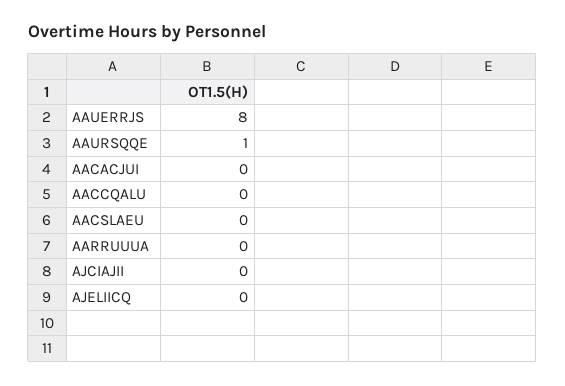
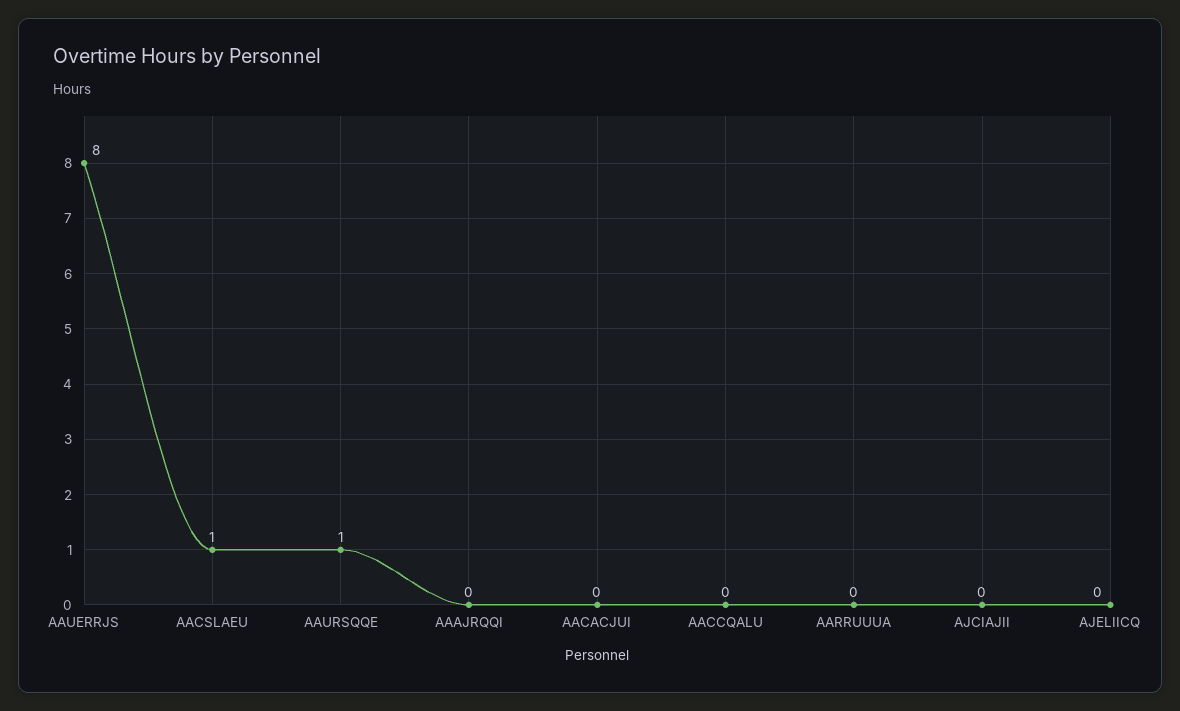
  {
    "AAUERRJS": 8,
    "AAURSQQE": 1,
    "AACACJUI": 0,
    "AACCQALU": 0,
-   "AACSLAEU": 0,
+   "AACSLAEU": 1,
    "AARRUUUA": 0,
    "AJCIAJII": 0,
-   "AJELIICQ": 0
+   "AJELIICQ": 0,
+   "AAAJRQQI": 0
  }

